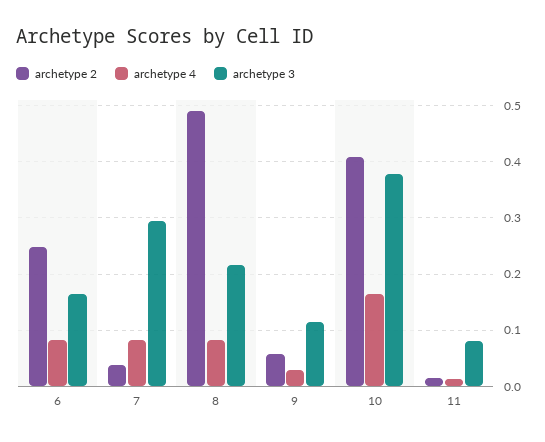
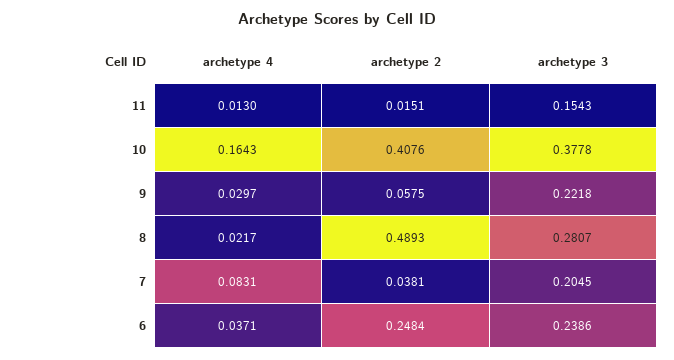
  {
    "archetype 2": {
      "6": 0.2484,
      "7": 0.0381,
      "8": 0.4893,
      "9": 0.0575,
      "10": 0.4076,
      "11": 0.0151
    },
    "archetype 4": {
-     "6": 0.08,
+     "6": 0.0371,
      "7": 0.0831,
-     "8": 0.08,
+     "8": 0.0217,
      "9": 0.0297,
      "10": 0.1643,
      "11": 0.013
    },
    "archetype 3": {
-     "6": 0.16,
+     "6": 0.2386,
-     "7": 0.3,
+     "7": 0.2045,
-     "8": 0.22,
+     "8": 0.2807,
-     "9": 0.12,
+     "9": 0.2218,
      "10": 0.3778,
-     "11": 0.08
+     "11": 0.1543
    }
  }

